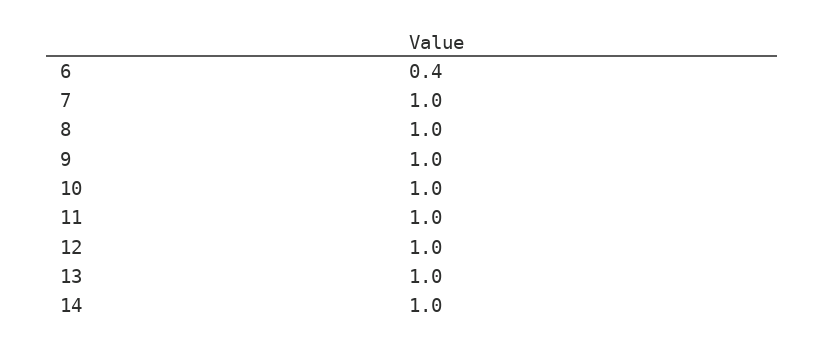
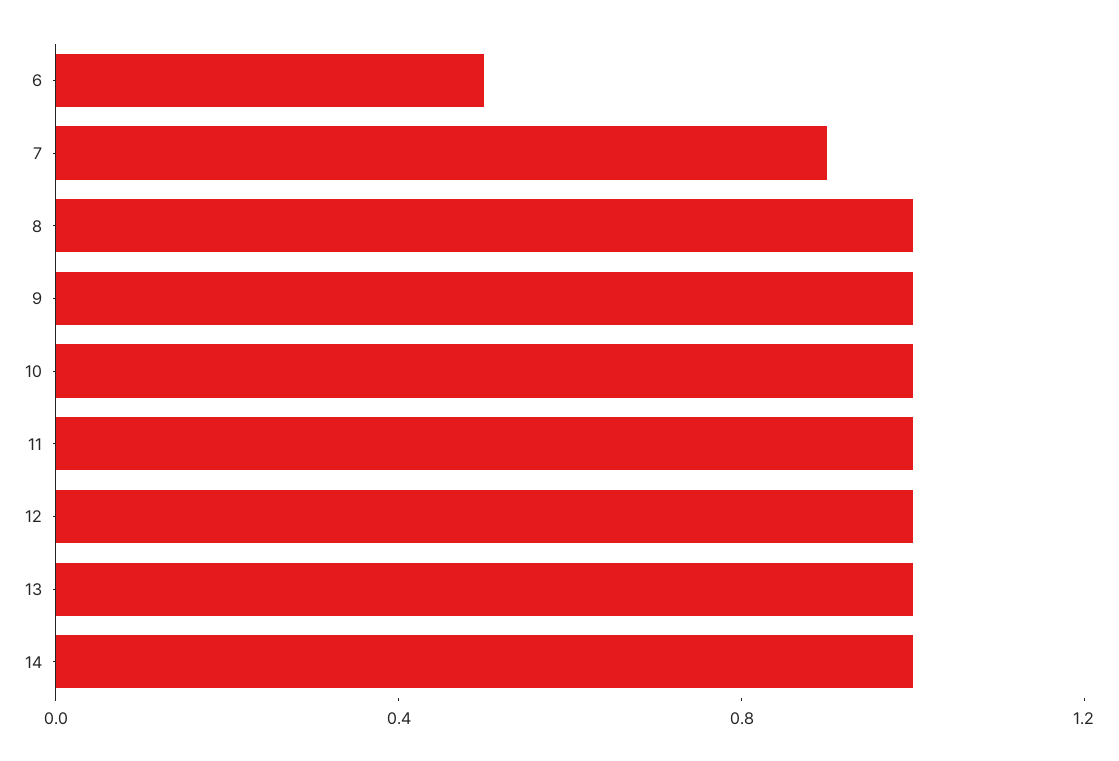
  {
-   "6": 0.4,
+   "6": 0.5,
-   "7": 1,
+   "7": 0.9,
    "8": 1,
    "9": 1,
    "10": 1,
    "11": 1,
    "12": 1,
    "13": 1,
    "14": 1
  }

